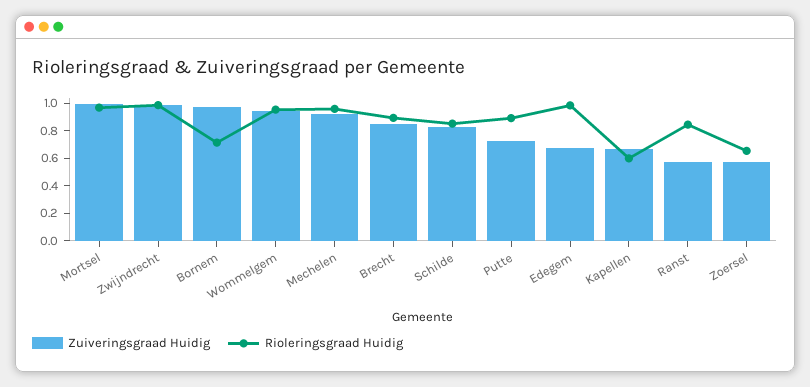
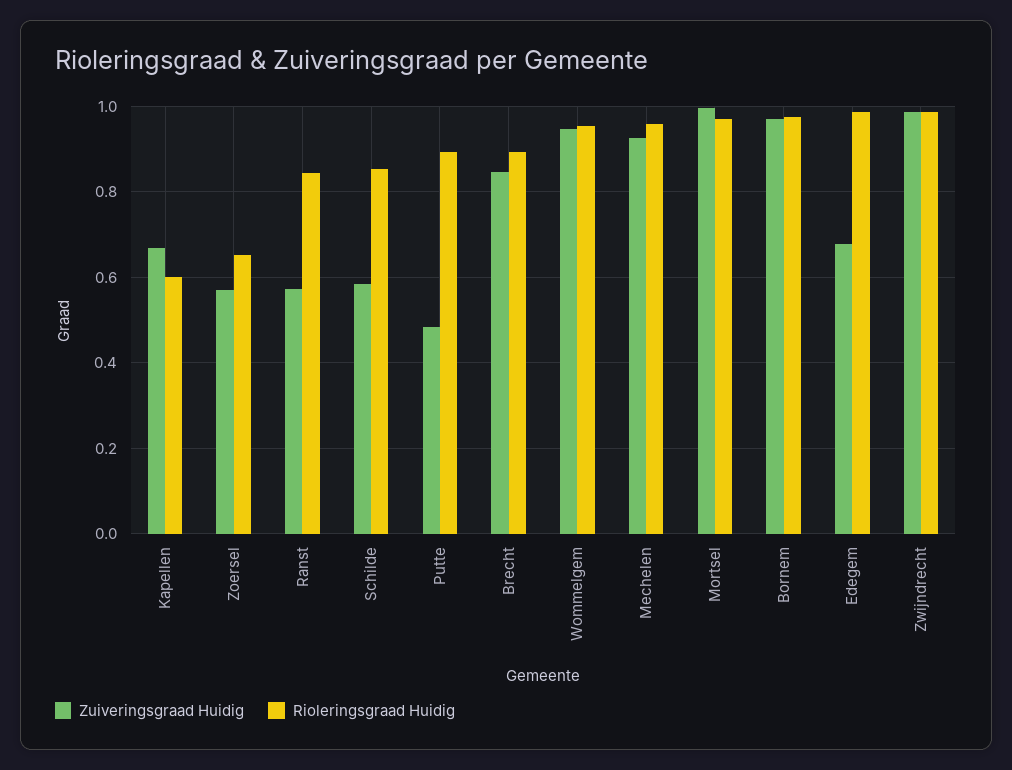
  {
    "Zuiveringsgraad Huidig": {
      "Mortsel": 1,
      "Zwijndrecht": 0.98,
      "Bornem": 0.98,
      "Wommelgem": 0.94,
      "Mechelen": 0.92,
      "Brecht": 0.84,
-     "Schilde": 0.8,
+     "Schilde": 0.58,
-     "Putte": 0.7,
+     "Putte": 0.48,
      "Edegem": 0.68,
      "Kapellen": 0.66,
      "Ranst": 0.58,
      "Zoersel": 0.56
    },
    "Rioleringsgraad Huidig": {
      "Mortsel": 0.96,
      "Zwijndrecht": 0.98,
-     "Bornem": 0.7,
+     "Bornem": 0.98,
      "Wommelgem": 0.96,
      "Mechelen": 0.96,
      "Brecht": 0.9,
      "Schilde": 0.86,
      "Putte": 0.9,
      "Edegem": 0.98,
      "Kapellen": 0.6,
      "Ranst": 0.84,
      "Zoersel": 0.66
    }
  }

